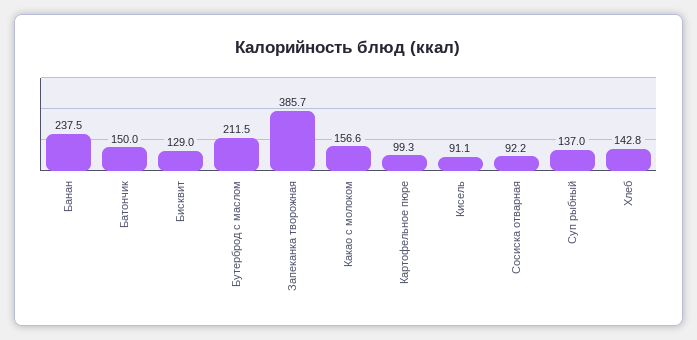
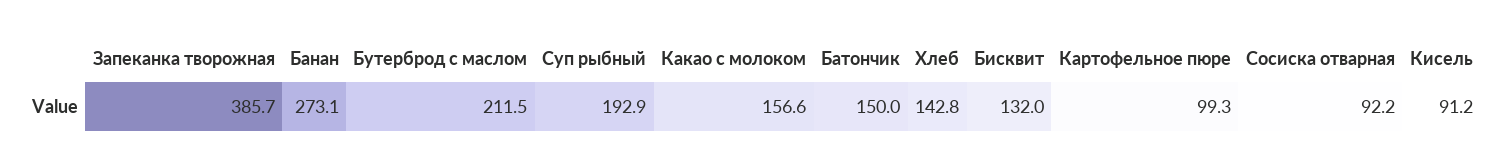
  {
-   "Банан": 237.5,
+   "Банан": 273.1,
    "Батончик": 150,
-   "Бисквит": 129,
+   "Бисквит": 132,
    "Бутерброд с маслом": 211.5,
    "Запеканка творожная": 385.7,
    "Какао с молоком": 156.6,
    "Картофельное пюре": 99.3,
-   "Кисель": 91.1,
+   "Кисель": 91.2,
    "Сосиска отварная": 92.2,
-   "Суп рыбный": 137,
+   "Суп рыбный": 192.9,
    "Хлеб": 142.8
  }

